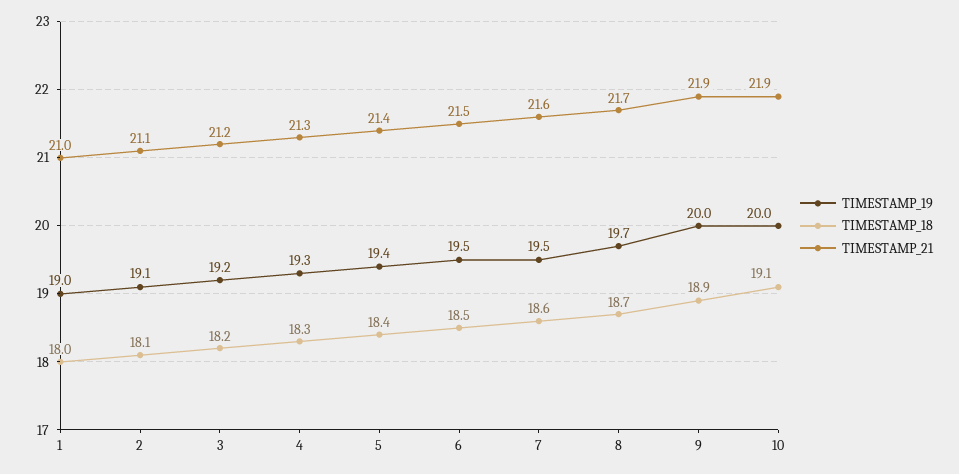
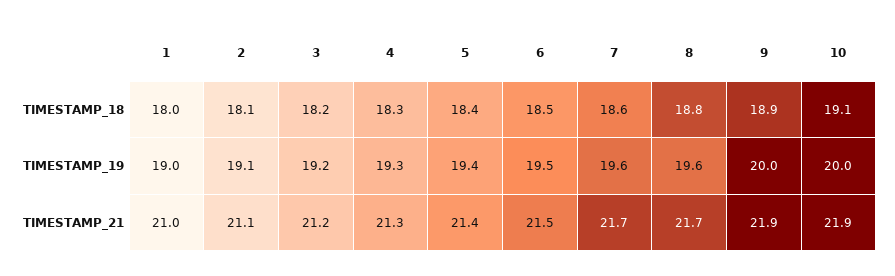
  {
    "TIMESTAMP_19": {
      "1": 19,
      "2": 19.1,
      "3": 19.2,
      "4": 19.3,
      "5": 19.4,
      "6": 19.5,
-     "7": 19.5,
+     "7": 19.6,
-     "8": 19.7,
+     "8": 19.6,
      "9": 20,
      "10": 20
    },
    "TIMESTAMP_18": {
      "1": 18,
      "2": 18.1,
      "3": 18.2,
      "4": 18.3,
      "5": 18.4,
      "6": 18.5,
      "7": 18.6,
-     "8": 18.7,
+     "8": 18.8,
      "9": 18.9,
      "10": 19.1
    },
    "TIMESTAMP_21": {
      "1": 21,
      "2": 21.1,
      "3": 21.2,
      "4": 21.3,
      "5": 21.4,
      "6": 21.5,
-     "7": 21.6,
+     "7": 21.7,
      "8": 21.7,
      "9": 21.9,
      "10": 21.9
    }
  }

